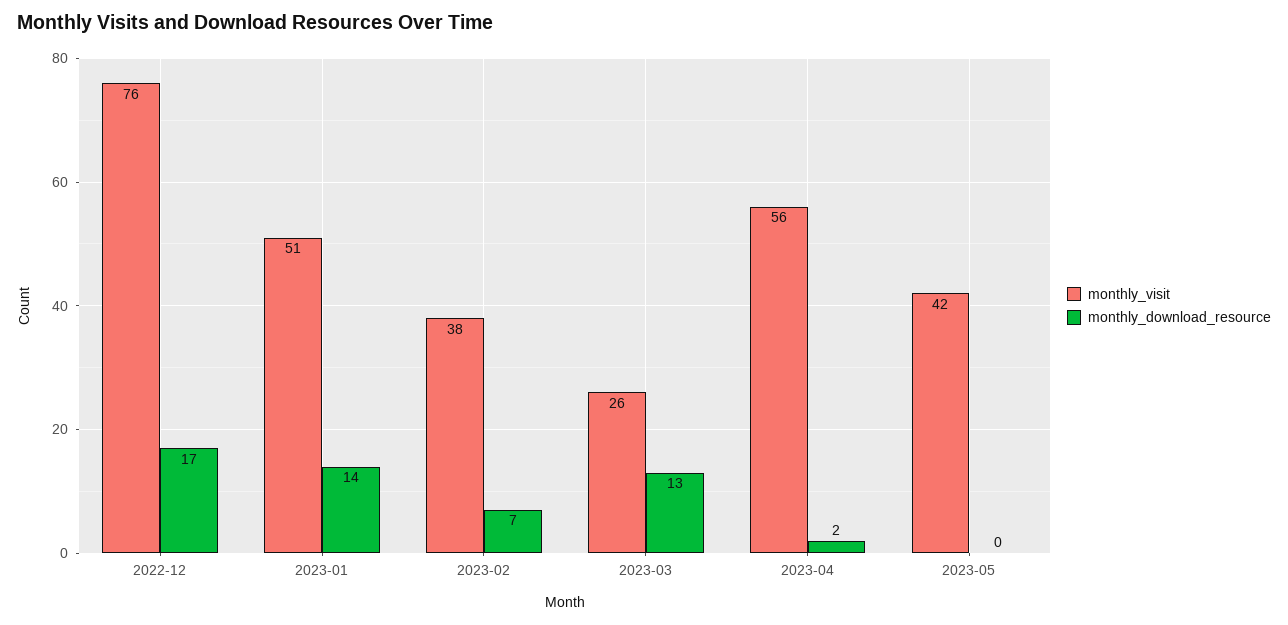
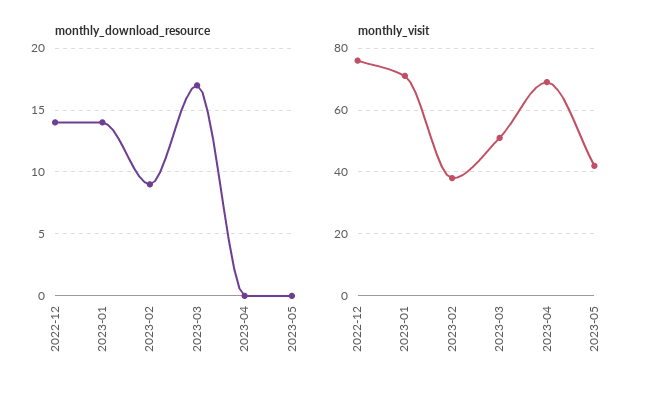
  {
    "monthly_visit": {
      "2022-12": 76,
-     "2023-01": 51,
+     "2023-01": 70,
      "2023-02": 38,
-     "2023-03": 26,
+     "2023-03": 50,
-     "2023-04": 56,
+     "2023-04": 70,
      "2023-05": 42
    },
    "monthly_download_resource": {
-     "2022-12": 17,
+     "2022-12": 14,
      "2023-01": 14,
-     "2023-02": 7,
+     "2023-02": 9,
-     "2023-03": 13,
+     "2023-03": 17,
-     "2023-04": 2,
+     "2023-04": 0,
      "2023-05": 0
    }
  }

